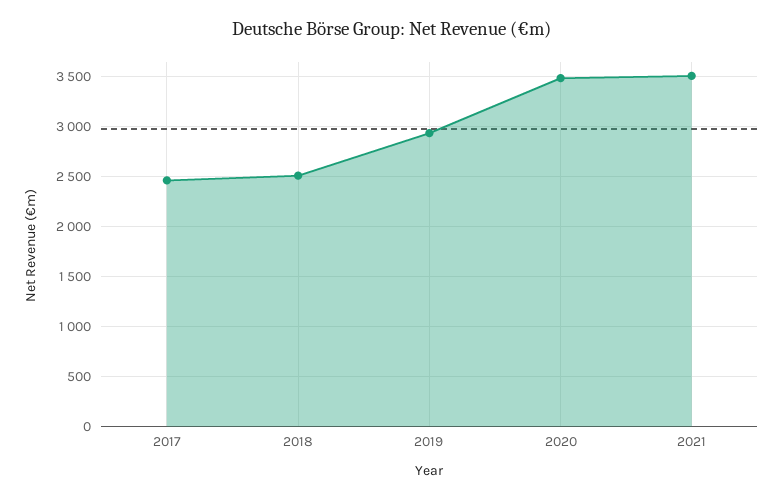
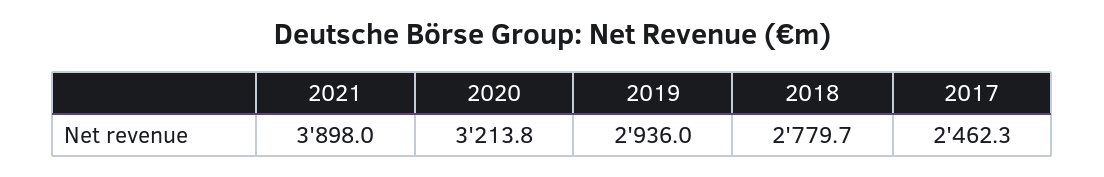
  {
    "2017": 2462.3,
-   "2018": 2500,
+   "2018": 2779.7,
    "2019": 2936,
-   "2020": 3500,
+   "2020": 3213.8,
-   "2021": 3500
+   "2021": 3898
  }

